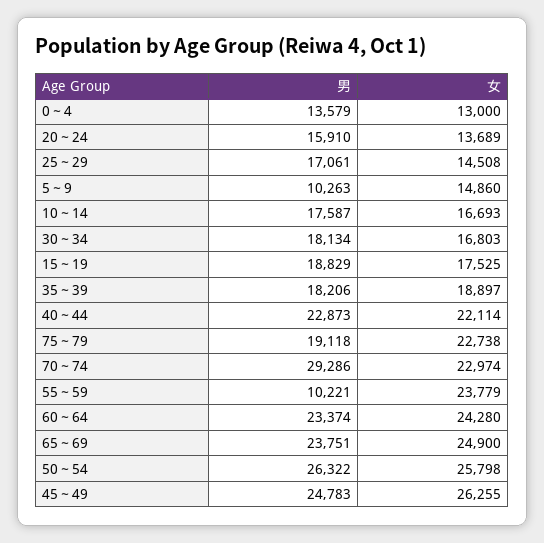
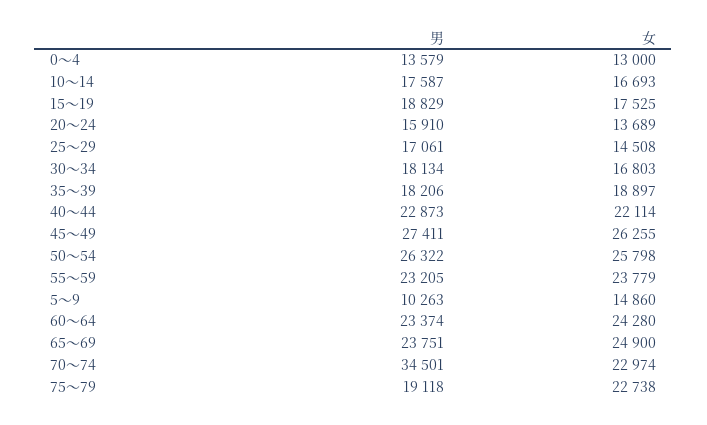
  {
    "男": {
      "0～4": 13579,
      "20～24": 15910,
      "25～29": 17061,
      "5～9": 10263,
      "10～14": 17587,
      "30～34": 18134,
      "15～19": 18829,
      "35～39": 18206,
      "40～44": 22873,
      "75～79": 19118,
-     "70～74": 29286,
+     "70～74": 34501,
-     "55～59": 10221,
+     "55～59": 23205,
      "60～64": 23374,
      "65～69": 23751,
      "50～54": 26322,
-     "45～49": 24783
+     "45～49": 27411
    },
    "女": {
      "0～4": 13000,
      "20～24": 13689,
      "25～29": 14508,
      "5～9": 14860,
      "10～14": 16693,
      "30～34": 16803,
      "15～19": 17525,
      "35～39": 18897,
      "40～44": 22114,
      "75～79": 22738,
      "70～74": 22974,
      "55～59": 23779,
      "60～64": 24280,
      "65～69": 24900,
      "50～54": 25798,
      "45～49": 26255
    }
  }

